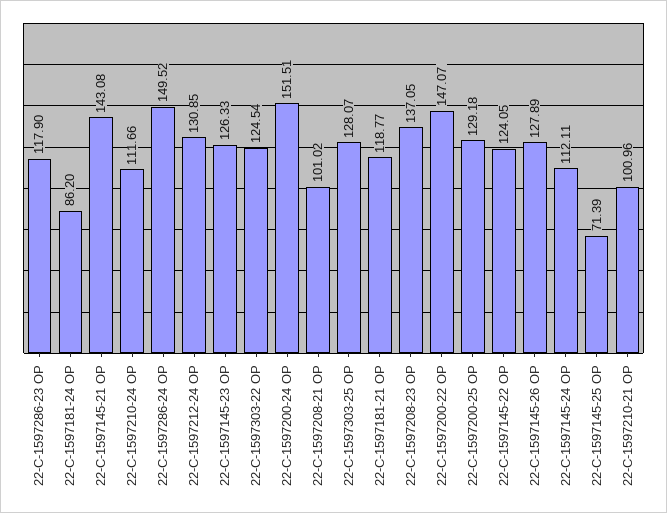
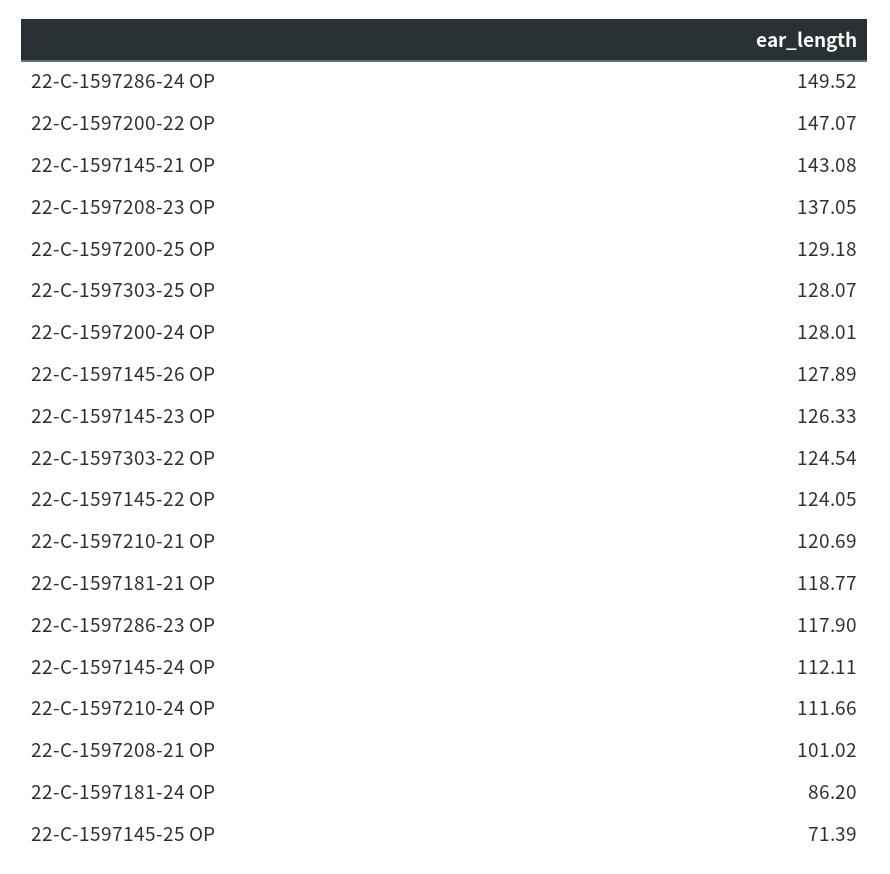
  {
    "22-C-1597286-23 OP": 117.9,
    "22-C-1597181-24 OP": 86.2,
    "22-C-1597145-21 OP": 143.08,
    "22-C-1597210-24 OP": 111.66,
    "22-C-1597286-24 OP": 149.52,
-   "22-C-1597212-24 OP": 130.85,
    "22-C-1597145-23 OP": 126.33,
    "22-C-1597303-22 OP": 124.54,
-   "22-C-1597200-24 OP": 151.51,
+   "22-C-1597200-24 OP": 128.01,
    "22-C-1597208-21 OP": 101.02,
    "22-C-1597303-25 OP": 128.07,
    "22-C-1597181-21 OP": 118.77,
    "22-C-1597208-23 OP": 137.05,
    "22-C-1597200-22 OP": 147.07,
    "22-C-1597200-25 OP": 129.18,
    "22-C-1597145-22 OP": 124.05,
    "22-C-1597145-26 OP": 127.89,
    "22-C-1597145-24 OP": 112.11,
    "22-C-1597145-25 OP": 71.39,
-   "22-C-1597210-21 OP": 100.96
+   "22-C-1597210-21 OP": 120.69
  }

